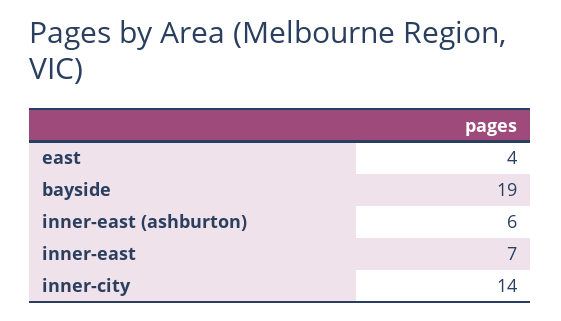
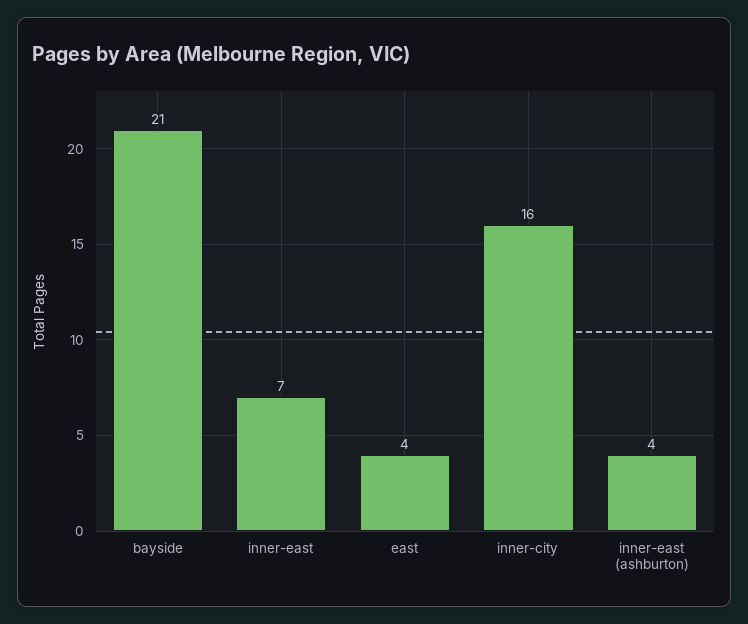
  {
    "east": 4,
-   "bayside": 19,
+   "bayside": 21,
-   "inner-east (ashburton)": 6,
+   "inner-east (ashburton)": 4,
    "inner-east": 7,
-   "inner-city": 14
+   "inner-city": 16
  }

